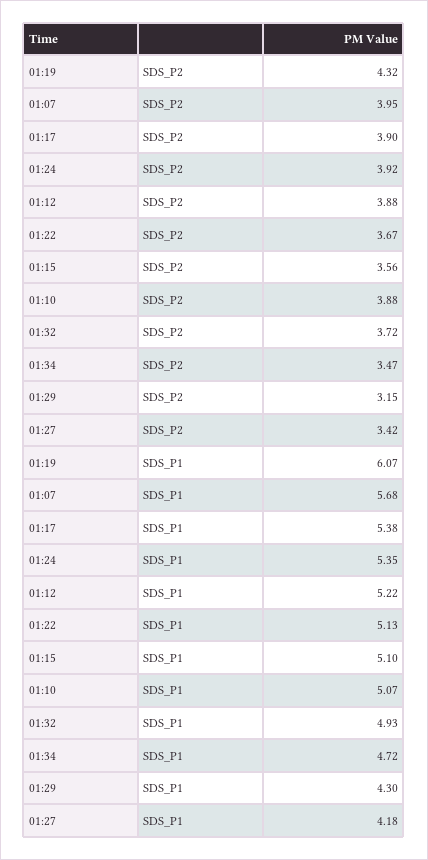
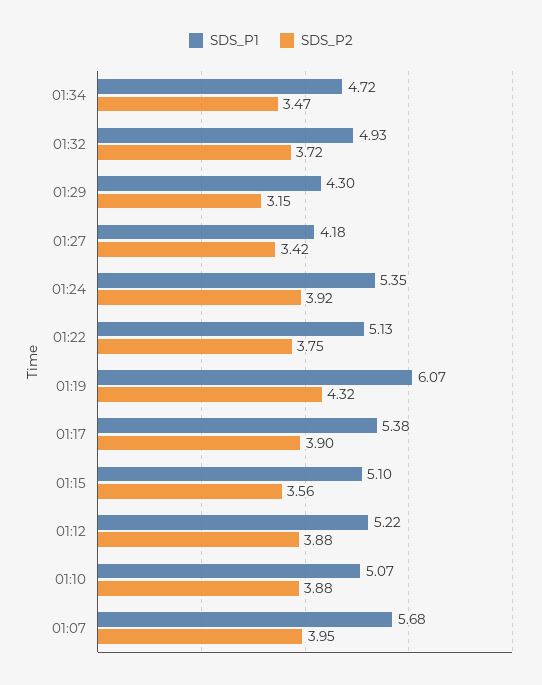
  {
    "SDS_P2": {
      "01:19": 4.32,
      "01:07": 3.95,
      "01:17": 3.9,
      "01:24": 3.92,
      "01:12": 3.88,
-     "01:22": 3.67,
+     "01:22": 3.75,
      "01:15": 3.56,
      "01:10": 3.88,
      "01:32": 3.72,
      "01:34": 3.47,
      "01:29": 3.15,
      "01:27": 3.42
    },
    "SDS_P1": {
      "01:19": 6.07,
      "01:07": 5.68,
      "01:17": 5.38,
      "01:24": 5.35,
      "01:12": 5.22,
      "01:22": 5.13,
      "01:15": 5.1,
      "01:10": 5.07,
      "01:32": 4.93,
      "01:34": 4.72,
      "01:29": 4.3,
      "01:27": 4.18
    }
  }

